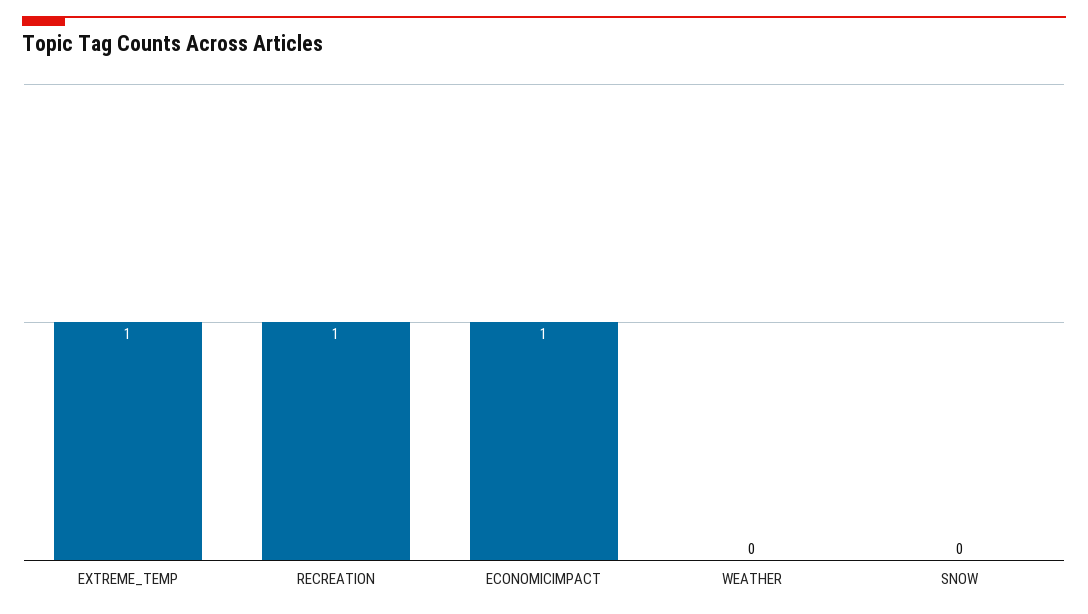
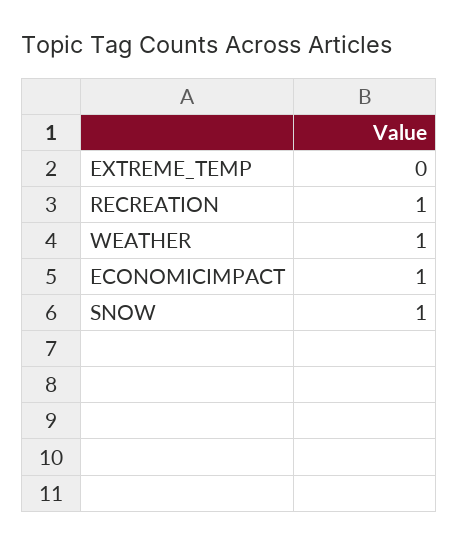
  {
-   "EXTREME_TEMP": 1,
+   "EXTREME_TEMP": 0,
    "RECREATION": 1,
    "ECONOMICIMPACT": 1,
-   "WEATHER": 0,
+   "WEATHER": 1,
-   "SNOW": 0
+   "SNOW": 1
  }

